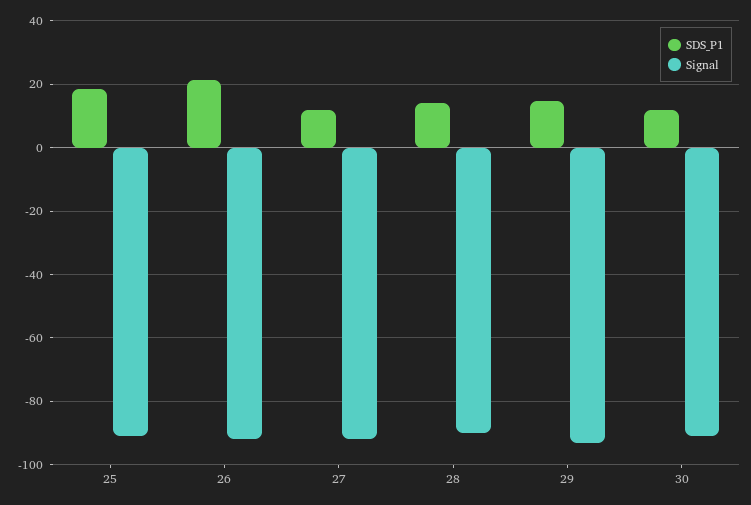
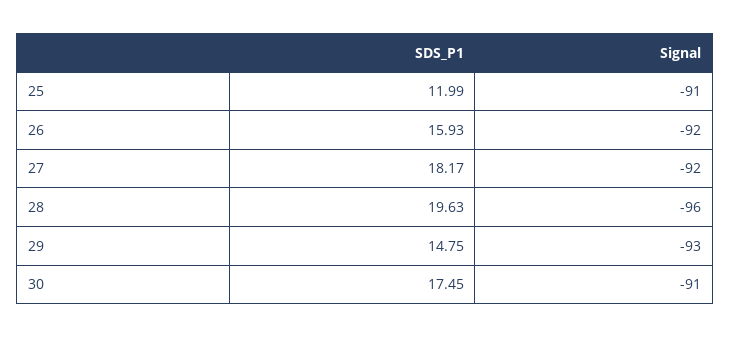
  {
    "SDS_P1": {
-     "25": 18,
+     "25": 11.99,
-     "26": 22,
+     "26": 15.93,
-     "27": 12,
+     "27": 18.17,
-     "28": 14,
+     "28": 19.63,
      "29": 14.75,
-     "30": 12
+     "30": 17.45
    },
    "Signal": {
      "25": -91,
      "26": -92,
      "27": -92,
-     "28": -90,
+     "28": -96,
      "29": -93,
      "30": -91
    }
  }

